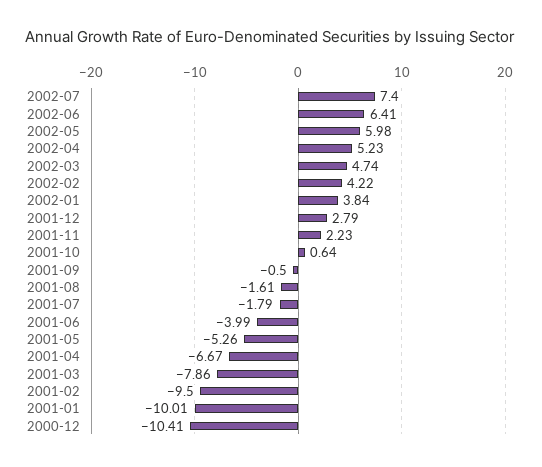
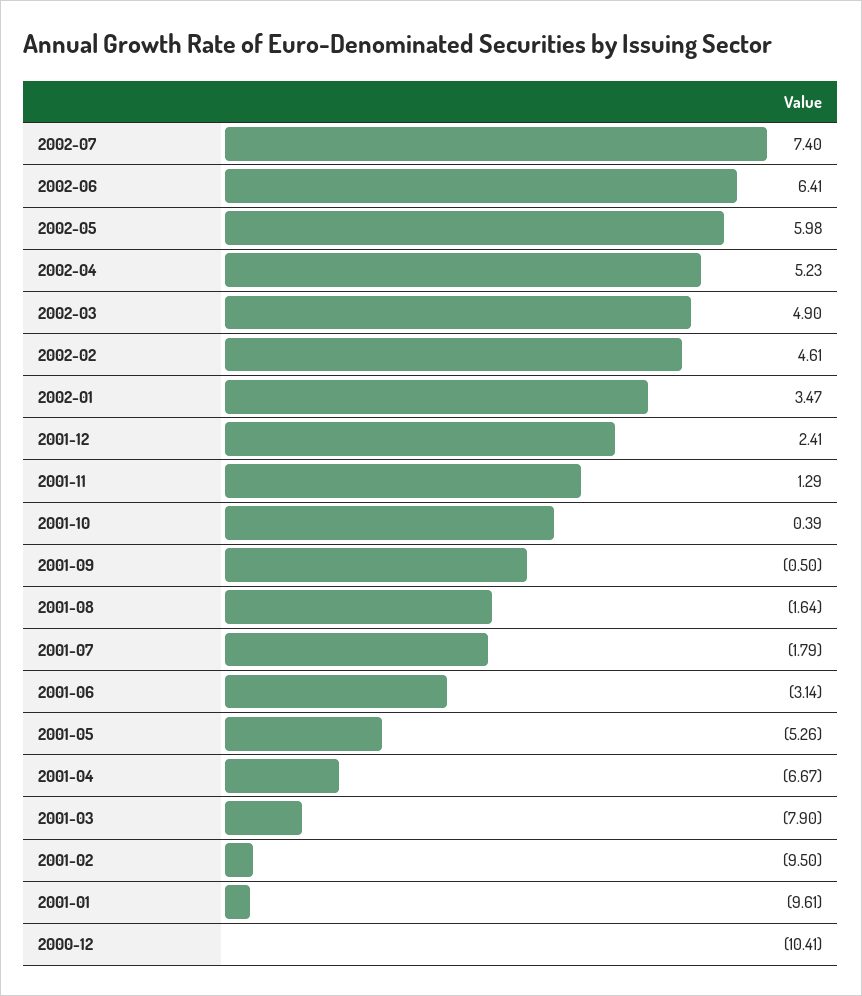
  {
    "2002-07": 7.4,
    "2002-06": 6.41,
    "2002-05": 5.98,
    "2002-04": 5.23,
-   "2002-03": 4.74,
+   "2002-03": 4.9,
-   "2002-02": 4.22,
+   "2002-02": 4.61,
-   "2002-01": 3.84,
+   "2002-01": 3.47,
-   "2001-12": 2.79,
+   "2001-12": 2.41,
-   "2001-11": 2.23,
+   "2001-11": 1.29,
-   "2001-10": 0.64,
+   "2001-10": 0.39,
    "2001-09": -0.5,
-   "2001-08": -1.61,
+   "2001-08": -1.64,
    "2001-07": -1.79,
-   "2001-06": -3.99,
+   "2001-06": -3.14,
    "2001-05": -5.26,
    "2001-04": -6.67,
-   "2001-03": -7.86,
+   "2001-03": -7.9,
    "2001-02": -9.5,
-   "2001-01": -10.01,
+   "2001-01": -9.61,
    "2000-12": -10.41
  }

